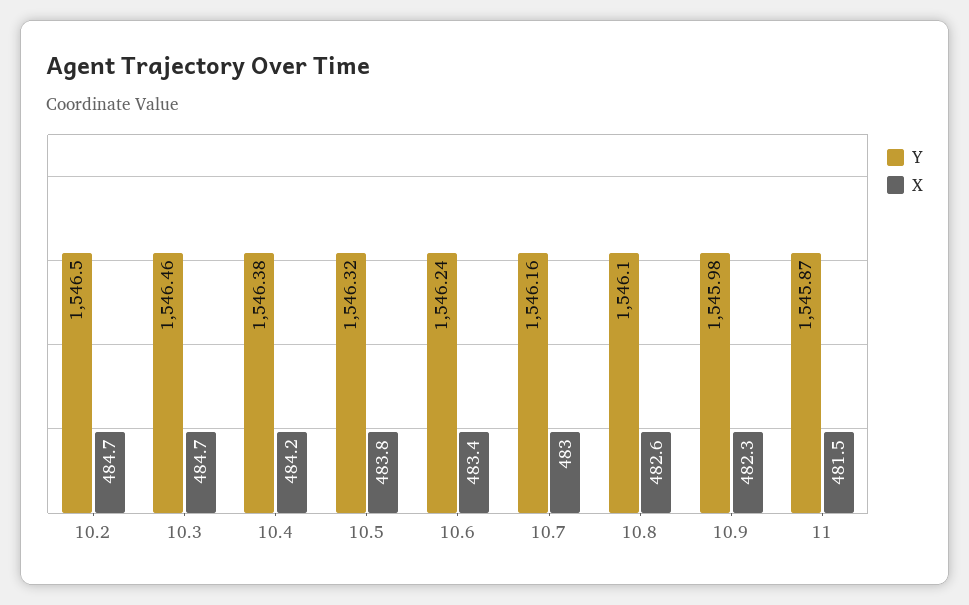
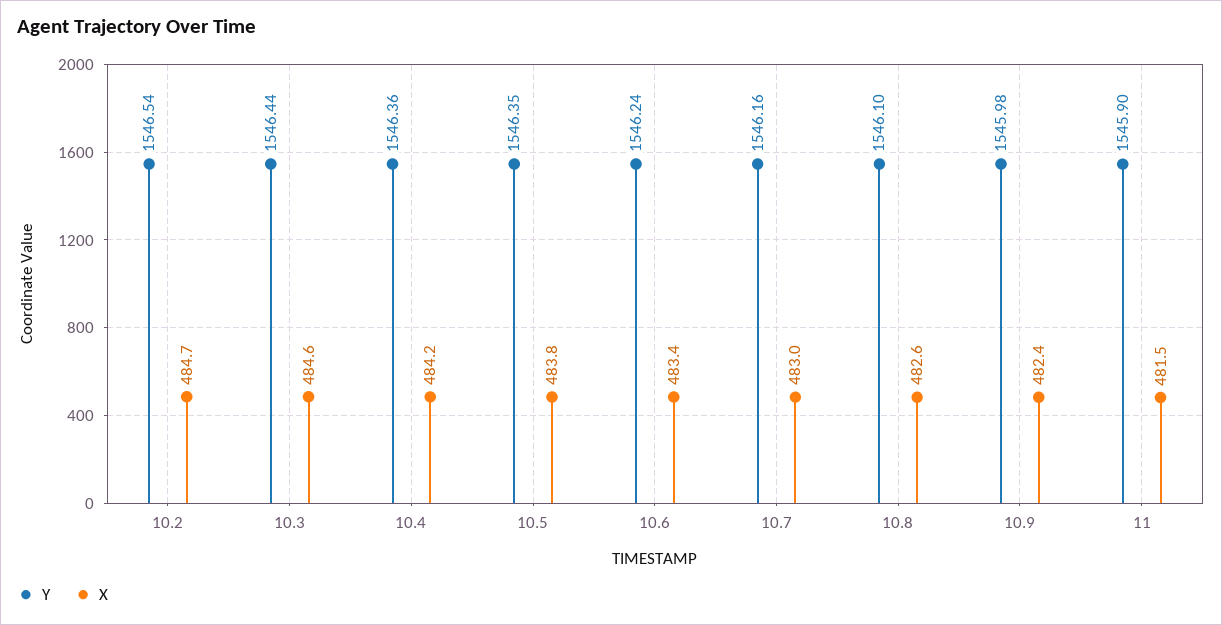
  {
    "Y": {
-     "10.2": 1546.5,
+     "10.2": 1546.54,
-     "10.3": 1546.46,
+     "10.3": 1546.44,
-     "10.4": 1546.38,
+     "10.4": 1546.36,
-     "10.5": 1546.32,
+     "10.5": 1546.35,
      "10.6": 1546.24,
      "10.7": 1546.16,
      "10.8": 1546.1,
      "10.9": 1545.98,
-     "11": 1545.87
+     "11": 1545.9
    },
    "X": {
      "10.2": 484.7,
-     "10.3": 484.7,
+     "10.3": 484.6,
      "10.4": 484.2,
      "10.5": 483.8,
      "10.6": 483.4,
      "10.7": 483,
      "10.8": 482.6,
-     "10.9": 482.3,
+     "10.9": 482.4,
      "11": 481.5
    }
  }

